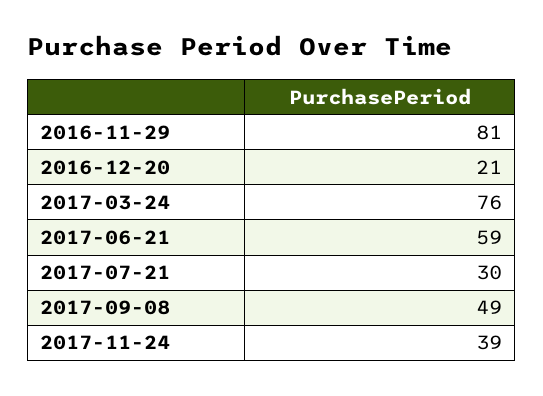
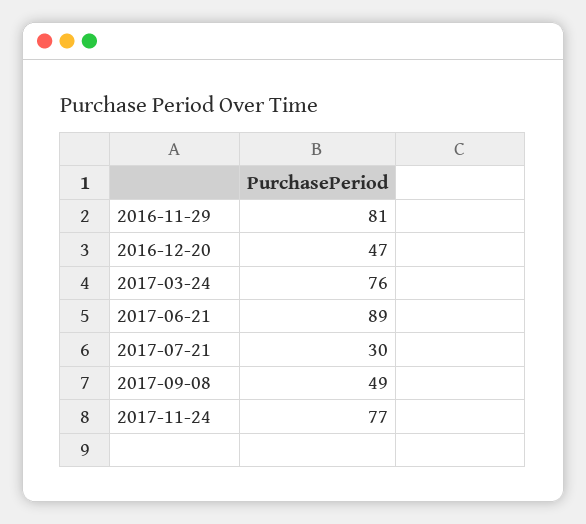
  {
    "2016-11-29": 81,
-   "2016-12-20": 21,
+   "2016-12-20": 47,
    "2017-03-24": 76,
-   "2017-06-21": 59,
+   "2017-06-21": 89,
    "2017-07-21": 30,
    "2017-09-08": 49,
-   "2017-11-24": 39
+   "2017-11-24": 77
  }

